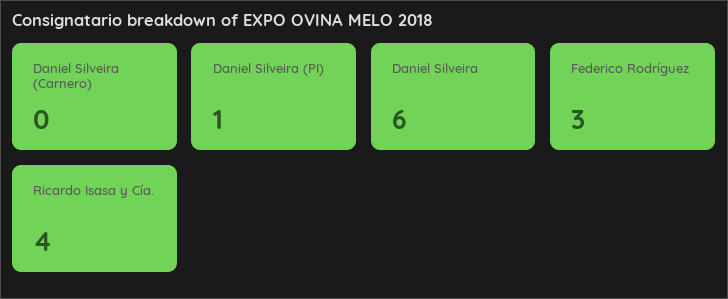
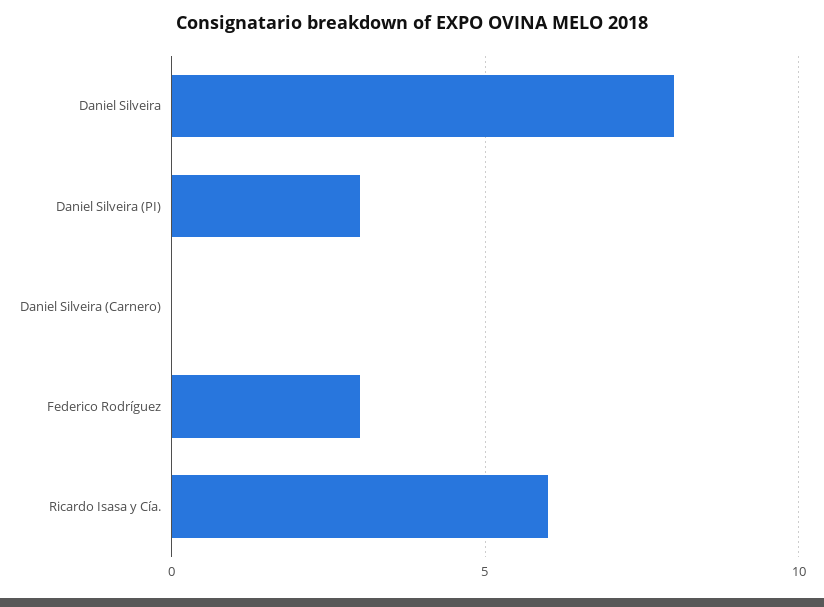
  {
    "Daniel Silveira (Carnero)": 0,
-   "Daniel Silveira (PI)": 1,
+   "Daniel Silveira (PI)": 3,
-   "Daniel Silveira": 6,
+   "Daniel Silveira": 8,
    "Federico Rodríguez": 3,
-   "Ricardo Isasa y Cía.": 4
+   "Ricardo Isasa y Cía.": 6
  }

